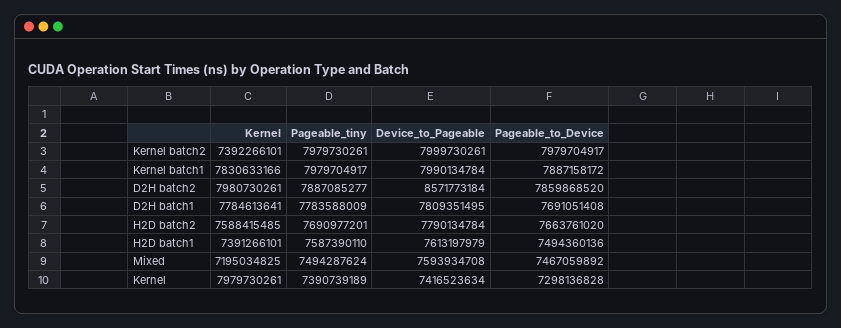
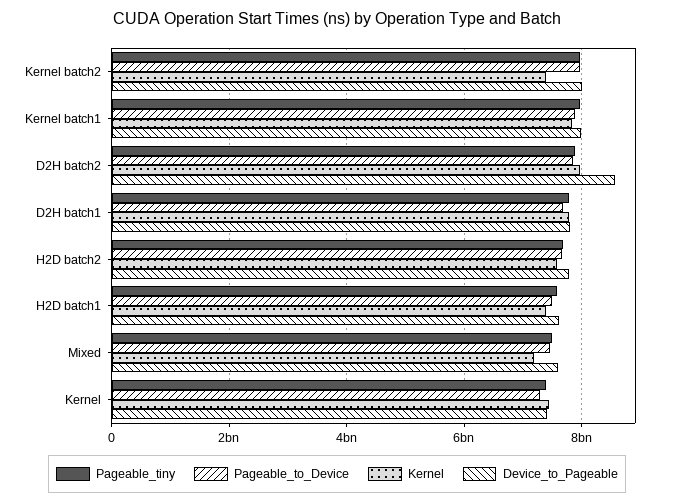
  {
    "Kernel": {
      "Kernel batch2": 7392266101,
      "Kernel batch1": 7830633166,
      "D2H batch2": 7980730261,
      "D2H batch1": 7784613641,
      "H2D batch2": 7588415485,
      "H2D batch1": 7391266101,
      "Mixed": 7195034825,
-     "Kernel": 7979730261
+     "Kernel": 7400000000
    },
    "Pageable_tiny": {
      "Kernel batch2": 7979730261,
      "Kernel batch1": 7979704917,
      "D2H batch2": 7887085277,
      "D2H batch1": 7783588009,
      "H2D batch2": 7690977201,
      "H2D batch1": 7587390110,
      "Mixed": 7494287624,
      "Kernel": 7390739189
    },
    "Device_to_Pageable": {
      "Kernel batch2": 7999730261,
      "Kernel batch1": 7990134784,
      "D2H batch2": 8571773184,
      "D2H batch1": 7809351495,
      "H2D batch2": 7790134784,
      "H2D batch1": 7613197979,
      "Mixed": 7593934708,
      "Kernel": 7416523634
    },
    "Pageable_to_Device": {
      "Kernel batch2": 7979704917,
      "Kernel batch1": 7887158172,
      "D2H batch2": 7859868520,
      "D2H batch1": 7691051408,
      "H2D batch2": 7663761020,
      "H2D batch1": 7494360136,
      "Mixed": 7467059892,
      "Kernel": 7298136828
    }
  }

